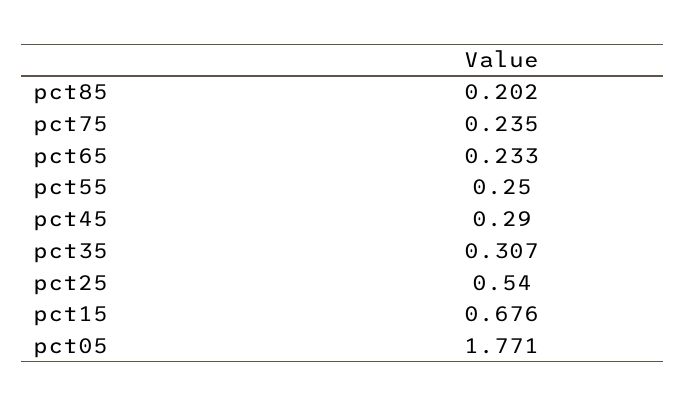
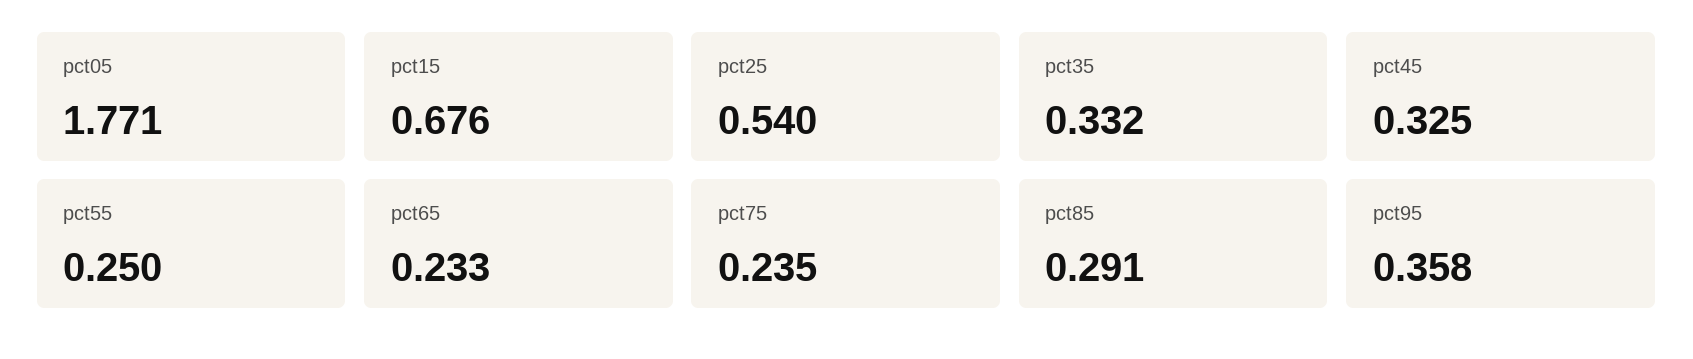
  {
-   "pct85": 0.202,
+   "pct85": 0.291,
    "pct75": 0.235,
    "pct65": 0.233,
    "pct55": 0.25,
-   "pct45": 0.29,
+   "pct45": 0.325,
-   "pct35": 0.307,
+   "pct35": 0.332,
    "pct25": 0.54,
    "pct15": 0.676,
-   "pct05": 1.771
+   "pct05": 1.771,
+   "pct95": 0.358
  }

